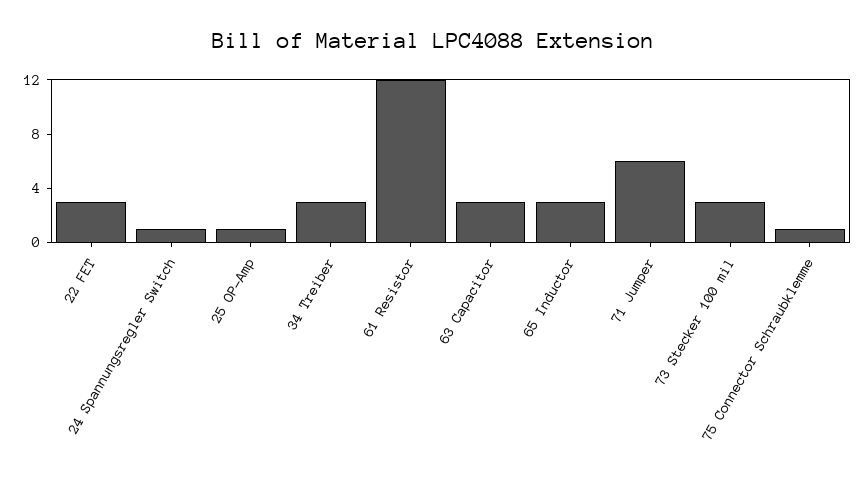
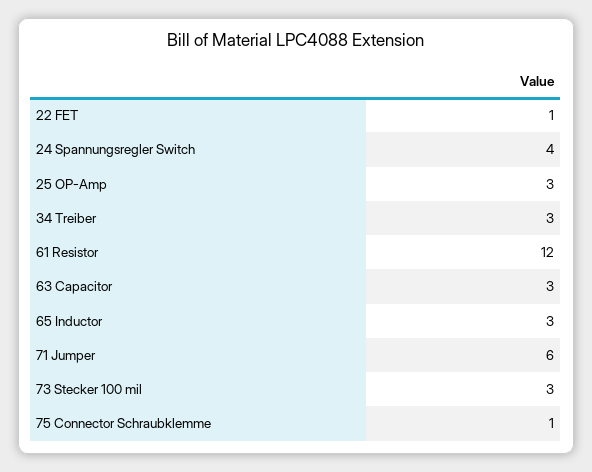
  {
-   "22 FET": 3,
+   "22 FET": 1,
-   "24 Spannungsregler Switch": 1,
+   "24 Spannungsregler Switch": 4,
-   "25 OP-Amp": 1,
+   "25 OP-Amp": 3,
    "34 Treiber": 3,
    "61 Resistor": 12,
    "63 Capacitor": 3,
    "65 Inductor": 3,
    "71 Jumper": 6,
    "73 Stecker 100 mil": 3,
    "75 Connector Schraubklemme": 1
  }

